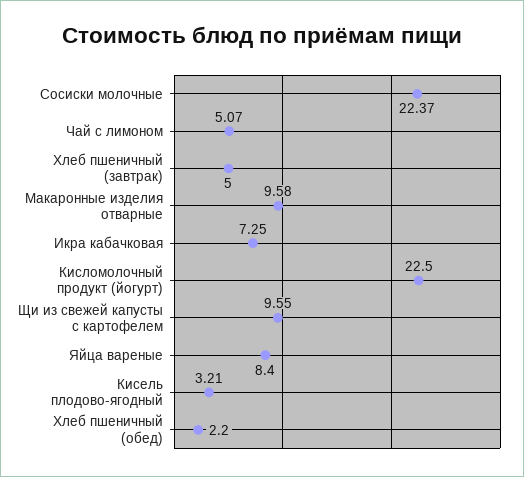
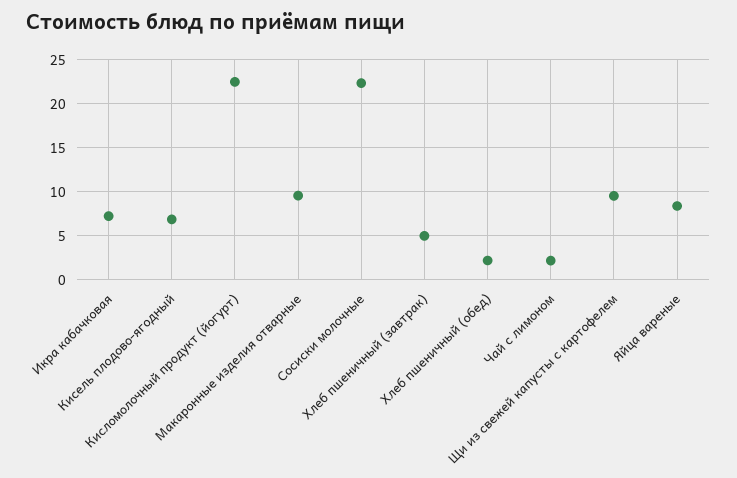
  {
    "Сосиски молочные": 22.37,
-   "Чай с лимоном": 5.07,
+   "Чай с лимоном": 2,
    "Хлеб пшеничный (завтрак)": 5,
    "Макаронные изделия отварные": 9.58,
    "Икра кабачковая": 7.25,
    "Кисломолочный продукт (йогурт)": 22.5,
    "Щи из свежей капусты с картофелем": 9.55,
    "Яйца вареные": 8.4,
-   "Кисель плодово-ягодный": 3.21,
+   "Кисель плодово-ягодный": 7,
    "Хлеб пшеничный (обед)": 2.2
  }

